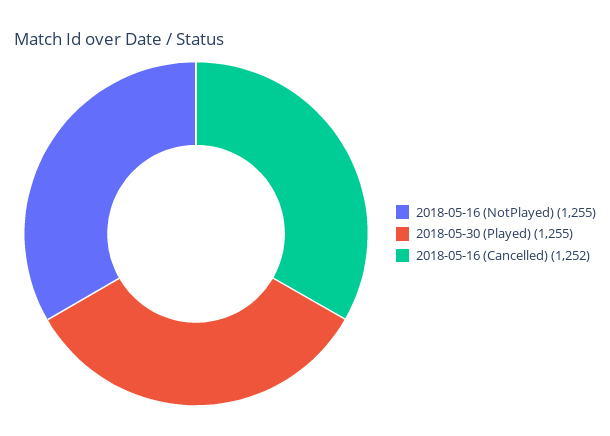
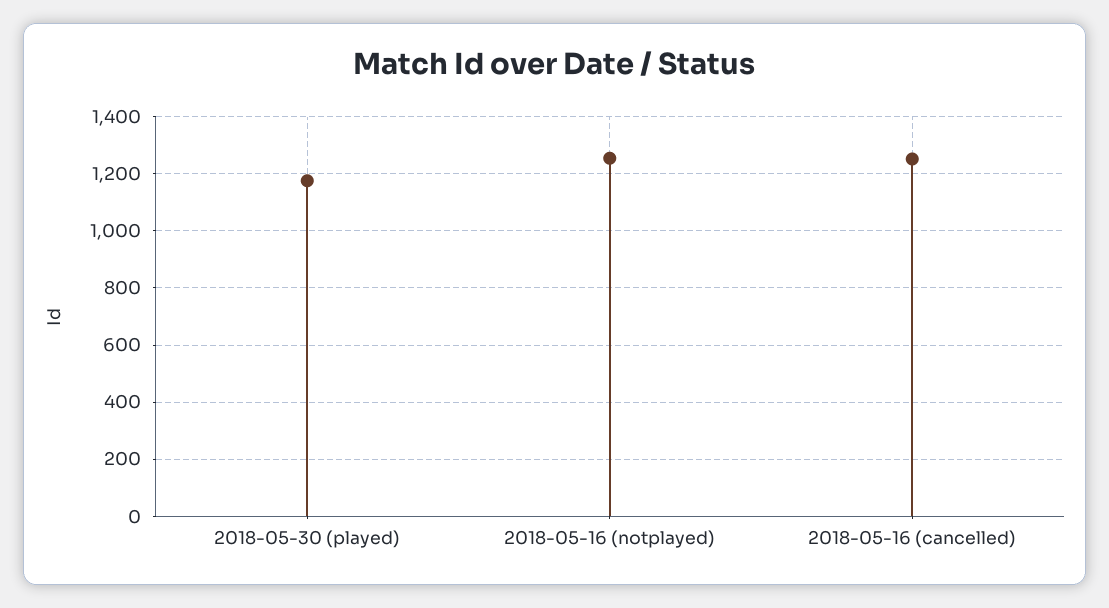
  {
    "2018-05-16 (NotPlayed)": 1255,
-   "2018-05-30 (Played)": 1255,
+   "2018-05-30 (Played)": 1175,
    "2018-05-16 (Cancelled)": 1252
  }

